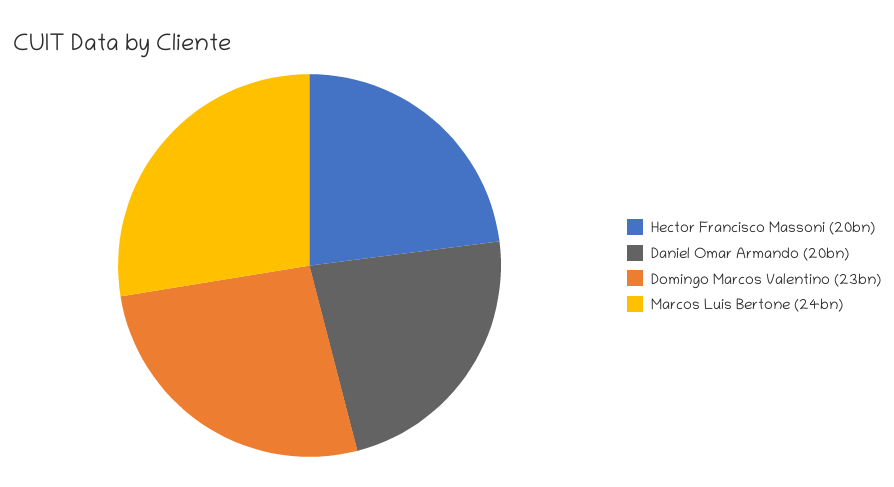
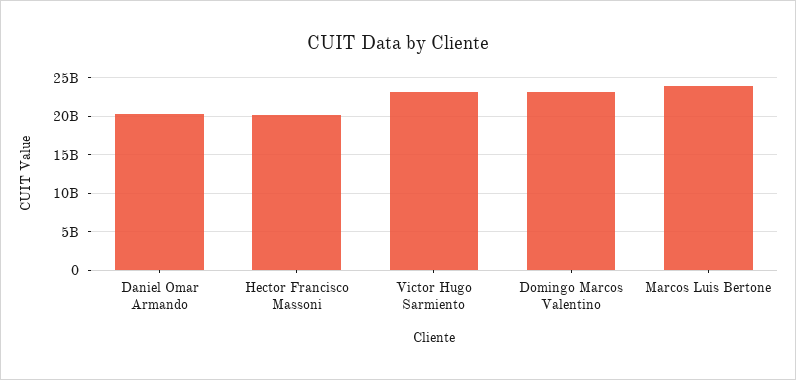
  {
    "Hector Francisco Massoni": 20000000000,
    "Daniel Omar Armando": 20000000000,
    "Domingo Marcos Valentino": 23000000000,
-   "Marcos Luis Bertone": 24000000000
+   "Marcos Luis Bertone": 24000000000,
+   "Victor Hugo Sarmiento": 23000000000
  }

